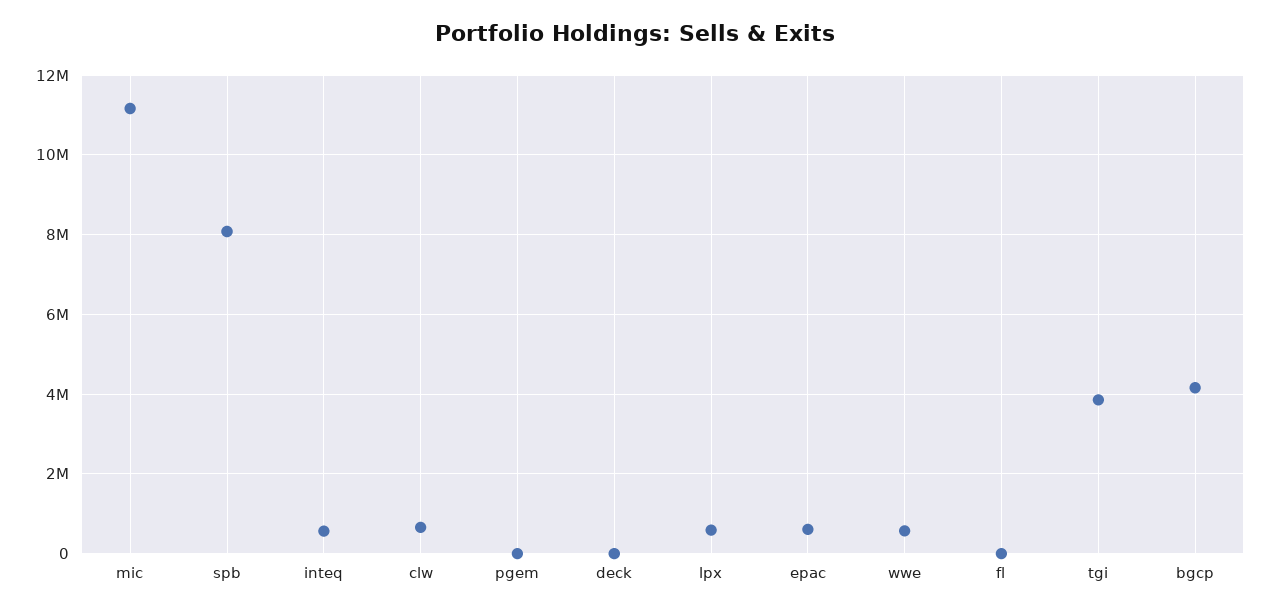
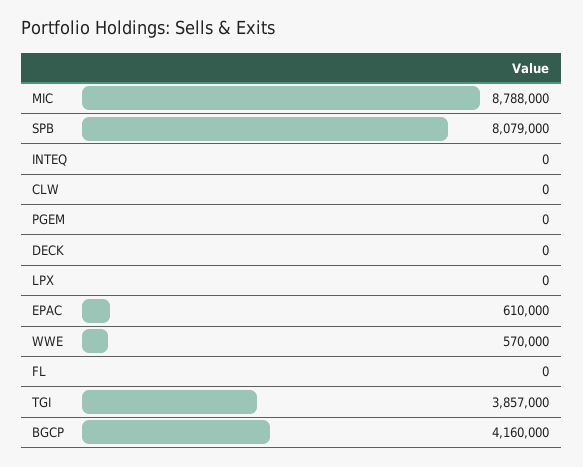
  {
-   "mic": 11200000,
+   "mic": 8788000,
    "spb": 8079000,
-   "inteq": 600000,
+   "inteq": 0,
-   "clw": 600000,
+   "clw": 0,
    "pgem": 0,
    "deck": 0,
-   "lpx": 600000,
+   "lpx": 0,
    "epac": 610000,
    "wwe": 570000,
    "fl": 0,
    "tgi": 3857000,
    "bgcp": 4160000
  }

